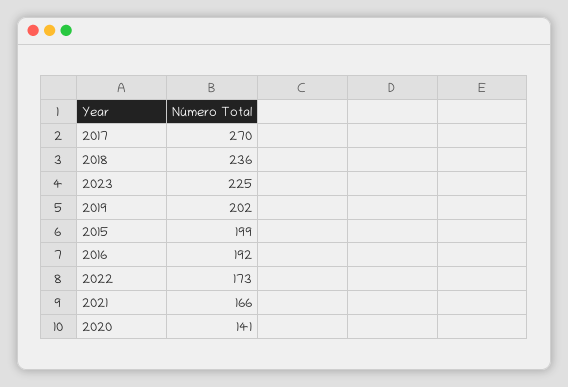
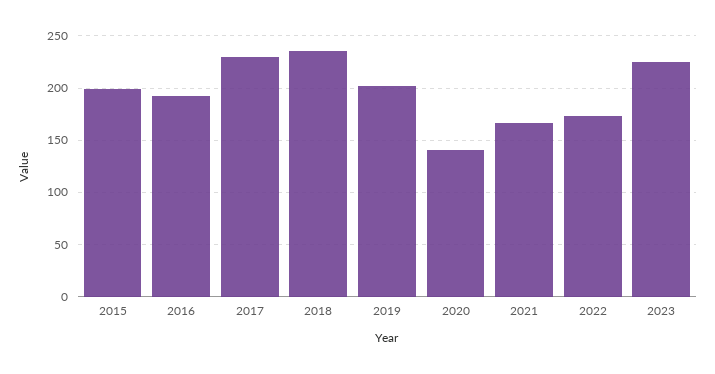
  {
-   "2017": 270,
+   "2017": 230,
    "2018": 236,
    "2023": 225,
    "2019": 202,
    "2015": 199,
    "2016": 192,
    "2022": 173,
    "2021": 166,
    "2020": 141
  }

